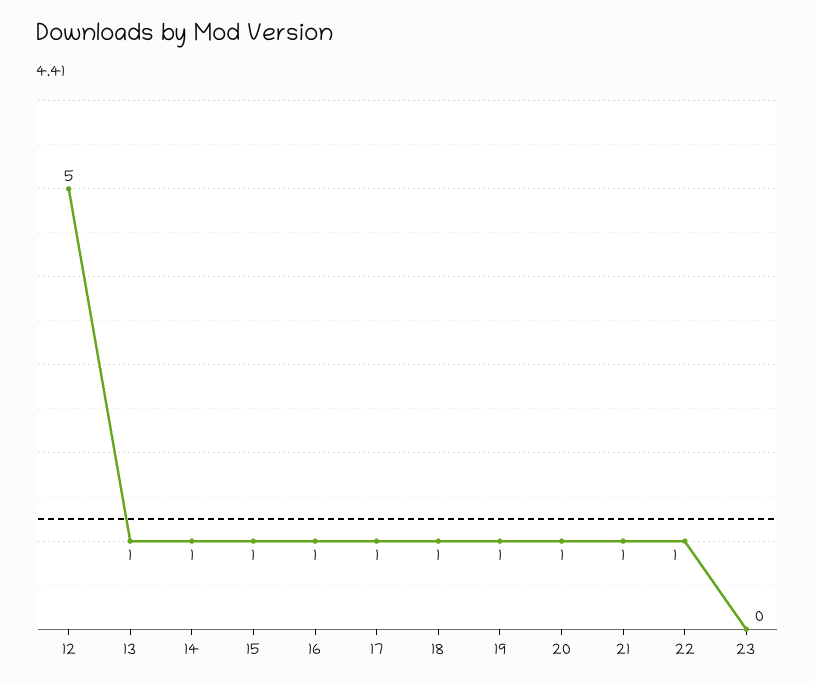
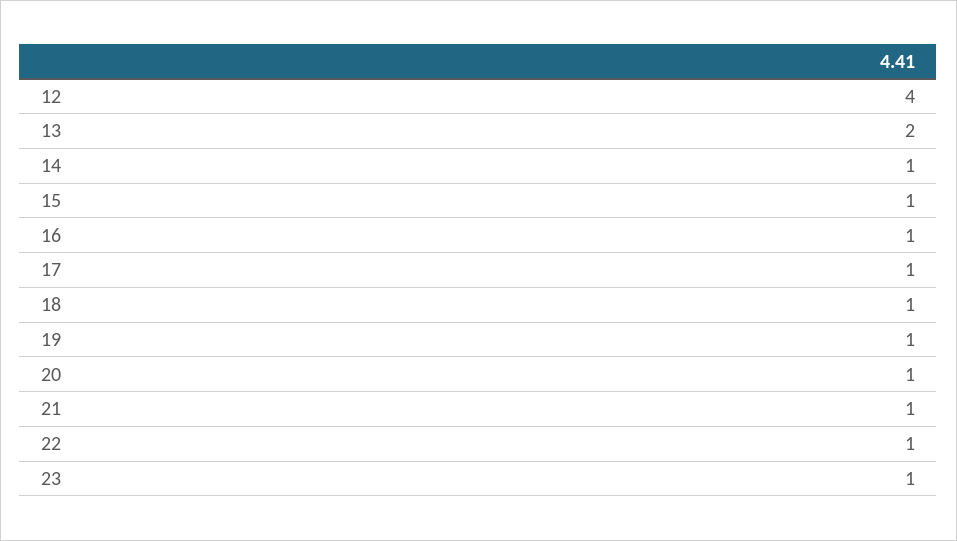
  {
-   "12": 5,
+   "12": 4,
-   "13": 1,
+   "13": 2,
    "14": 1,
    "15": 1,
    "16": 1,
    "17": 1,
    "18": 1,
    "19": 1,
    "20": 1,
    "21": 1,
    "22": 1,
-   "23": 0
+   "23": 1
  }

